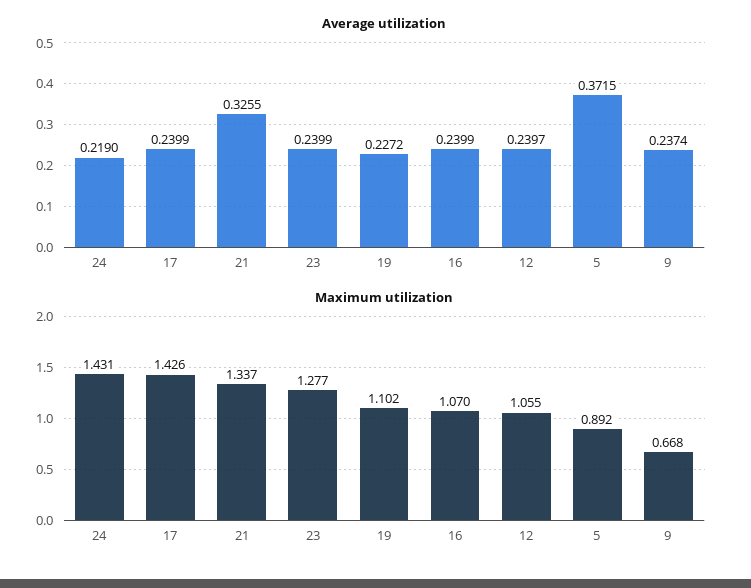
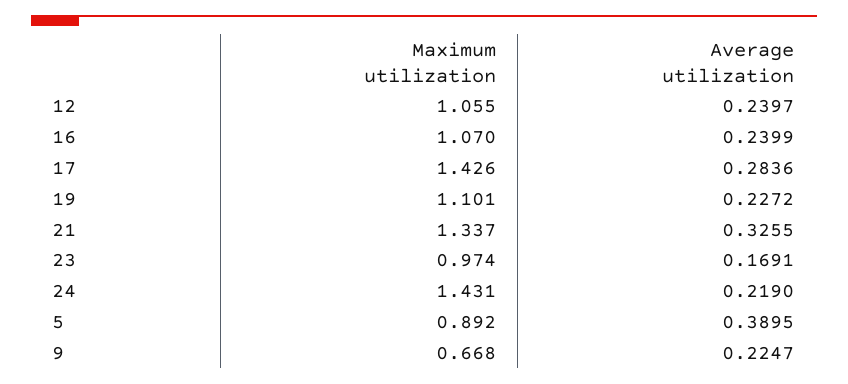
  {
    "Average utilization": {
      "24": 0.219,
-     "17": 0.2399,
+     "17": 0.2836,
      "21": 0.3255,
-     "23": 0.2399,
+     "23": 0.1691,
      "19": 0.2272,
      "16": 0.2399,
      "12": 0.2397,
-     "5": 0.3715,
+     "5": 0.3895,
-     "9": 0.2374
+     "9": 0.2247
    },
    "Maximum utilization": {
      "24": 1.431,
      "17": 1.426,
      "21": 1.337,
-     "23": 1.277,
+     "23": 0.974,
-     "19": 1.102,
+     "19": 1.101,
      "16": 1.07,
      "12": 1.055,
      "5": 0.892,
      "9": 0.668
    }
  }

